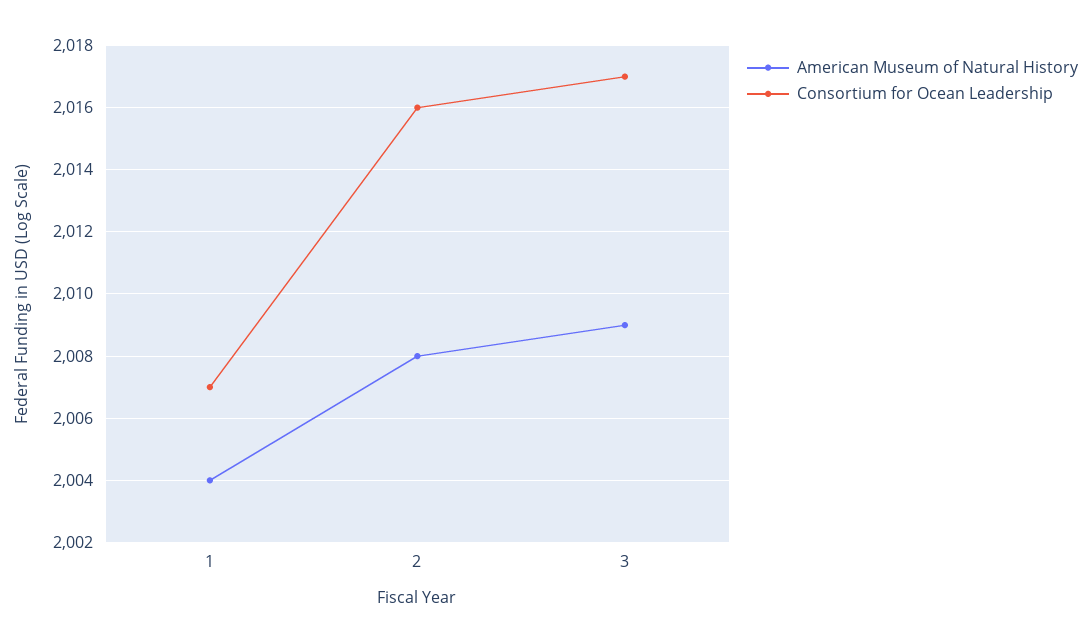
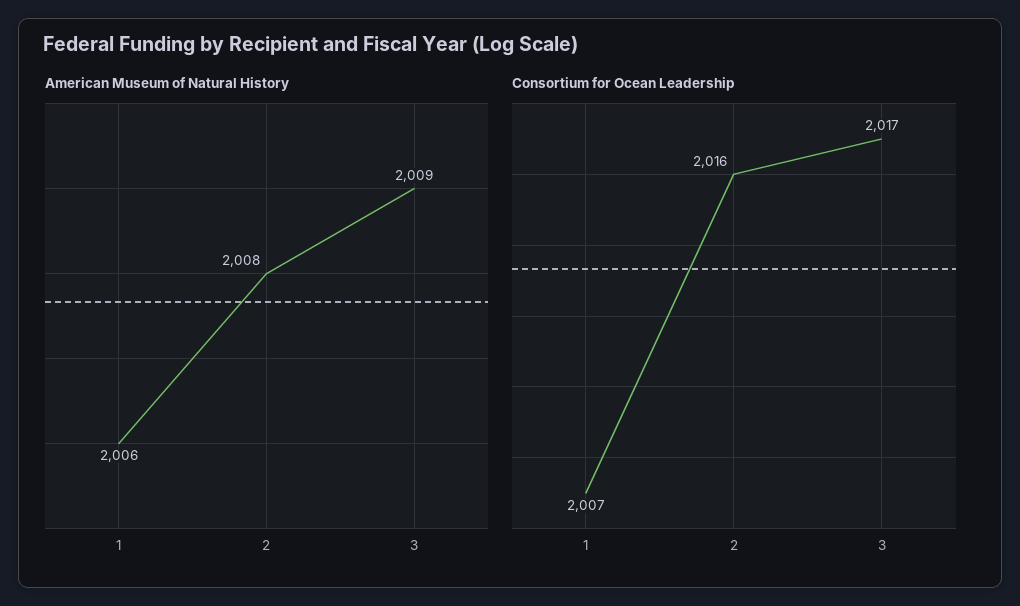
  {
    "American Museum of Natural History": {
-     "1": 2004,
+     "1": 2006,
      "2": 2008,
      "3": 2009
    },
    "Consortium for Ocean Leadership": {
      "1": 2007,
      "2": 2016,
      "3": 2017
    }
  }

